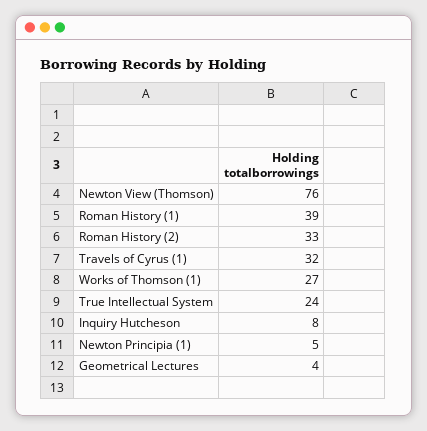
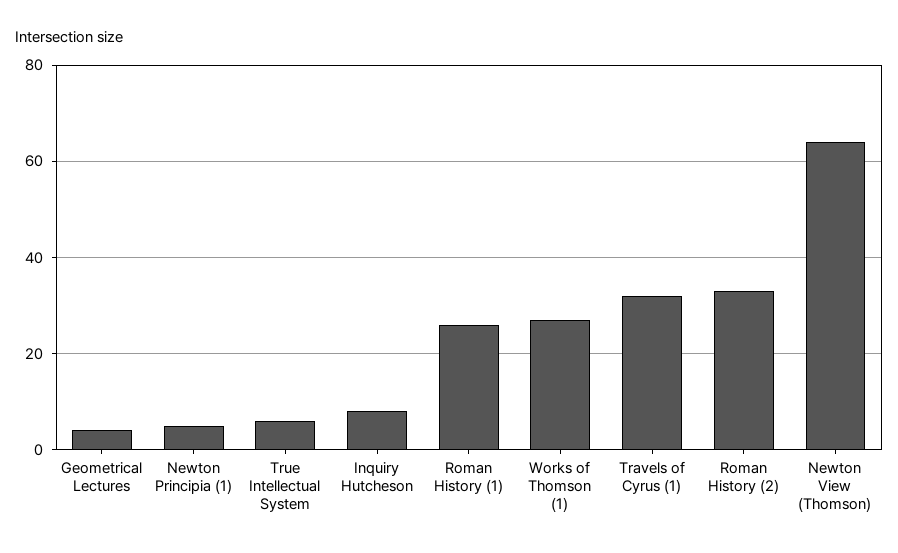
  {
-   "Newton View (Thomson)": 76,
+   "Newton View (Thomson)": 65,
-   "Roman History (1)": 39,
+   "Roman History (1)": 25,
    "Roman History (2)": 33,
    "Travels of Cyrus (1)": 32,
    "Works of Thomson (1)": 27,
-   "True Intellectual System": 24,
+   "True Intellectual System": 5,
    "Inquiry Hutcheson": 8,
    "Newton Principia (1)": 5,
    "Geometrical Lectures": 4
  }

